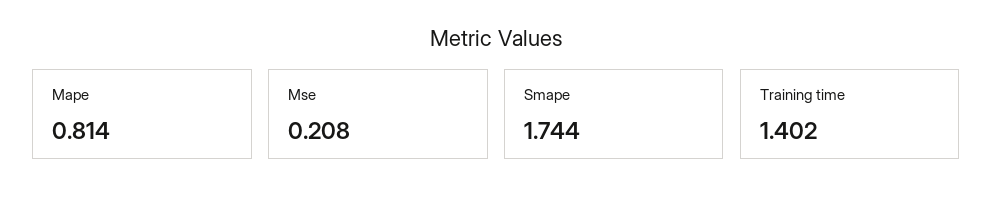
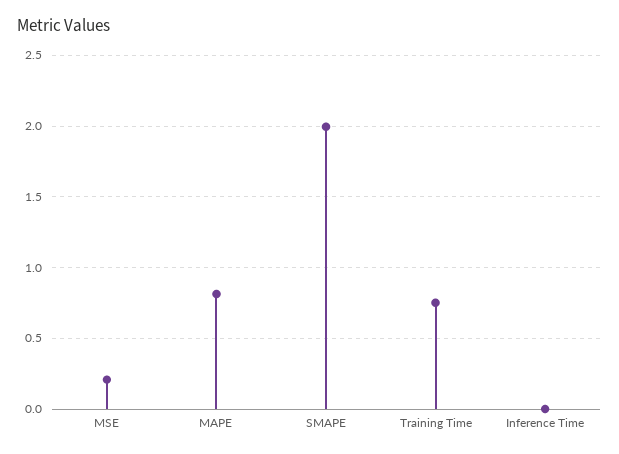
  {
    "Mape": 0.814,
    "Mse": 0.208,
-   "Smape": 1.744,
+   "Smape": 2,
-   "Training time": 1.402
+   "Training time": 0.75,
+   "Inference Time": 0
  }

